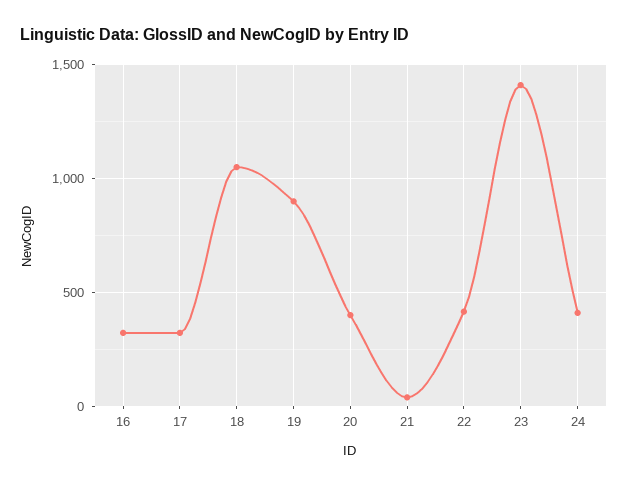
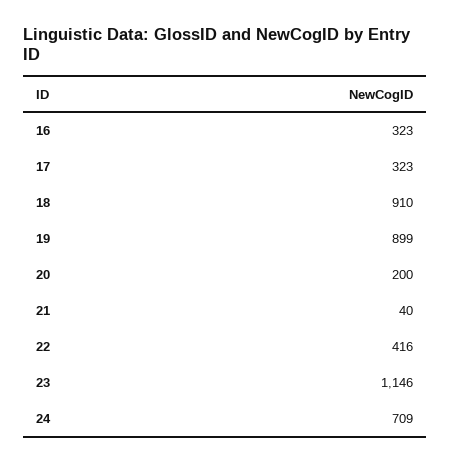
  {
    "16": 323,
    "17": 323,
-   "18": 1050,
+   "18": 910,
    "19": 899,
-   "20": 400,
+   "20": 200,
    "21": 40,
    "22": 416,
-   "23": 1400,
+   "23": 1146,
-   "24": 400
+   "24": 709
  }

